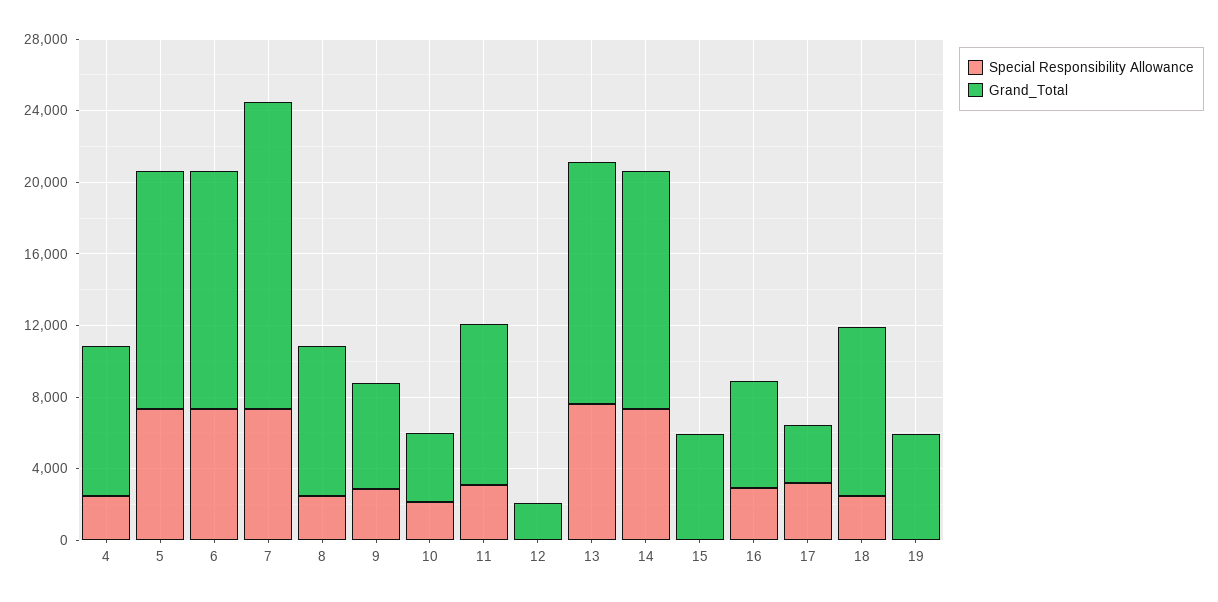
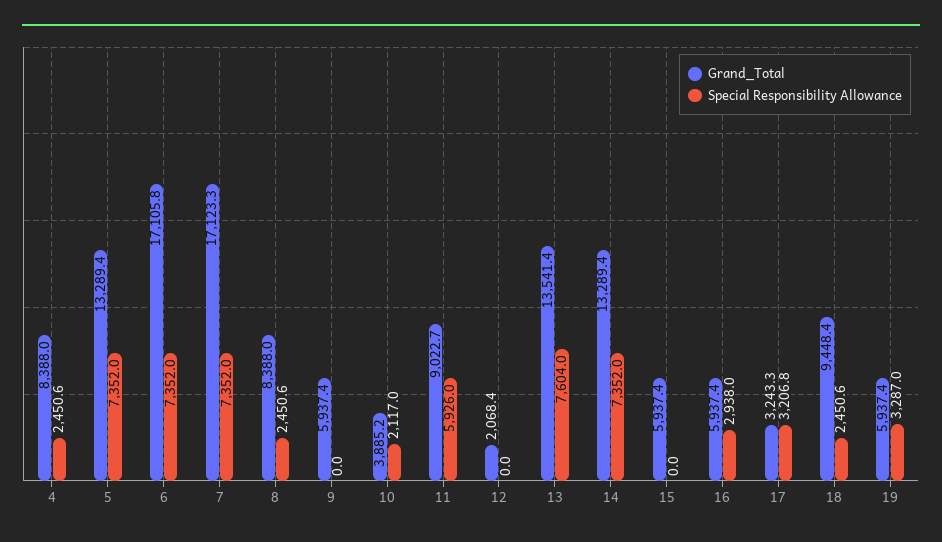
  {
    "Special Responsibility Allowance": {
      "4": 2450.6,
      "5": 7352,
      "6": 7352,
      "7": 7352,
      "8": 2450.6,
-     "9": 3000,
+     "9": 0,
      "10": 2117,
-     "11": 3000,
+     "11": 5926,
      "12": 0,
      "13": 7604,
      "14": 7352,
      "15": 0,
      "16": 2938,
      "17": 3206.8,
      "18": 2450.6,
-     "19": 0
+     "19": 3287
    },
    "Grand_Total": {
      "4": 8388,
      "5": 13289.4,
-     "6": 13000,
+     "6": 17105.8,
      "7": 17123.3,
      "8": 8388,
      "9": 5937.4,
      "10": 3885.2,
      "11": 9022.7,
      "12": 2068.4,
      "13": 13541.4,
      "14": 13289.4,
      "15": 5937.4,
      "16": 5937.4,
      "17": 3243.3,
      "18": 9448.4,
      "19": 5937.4
    }
  }

